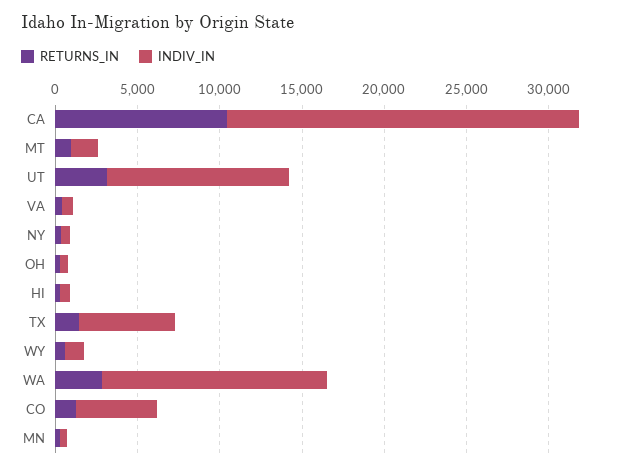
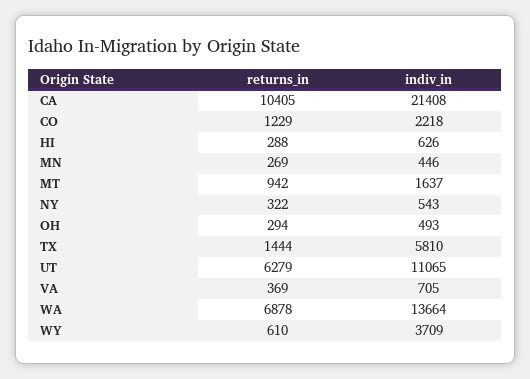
  {
    "RETURNS_IN": {
      "CA": 10405,
      "MT": 942,
-     "UT": 3000,
+     "UT": 6279,
      "VA": 369,
      "NY": 322,
      "OH": 294,
      "HI": 288,
      "TX": 1444,
      "WY": 610,
-     "WA": 3000,
+     "WA": 6878,
      "CO": 1229,
      "MN": 269
    },
    "INDIV_IN": {
      "CA": 21408,
      "MT": 1637,
      "UT": 11065,
      "VA": 705,
      "NY": 543,
      "OH": 493,
      "HI": 626,
      "TX": 5810,
-     "WY": 1000,
+     "WY": 3709,
      "WA": 13664,
-     "CO": 5000,
+     "CO": 2218,
      "MN": 446
    }
  }

